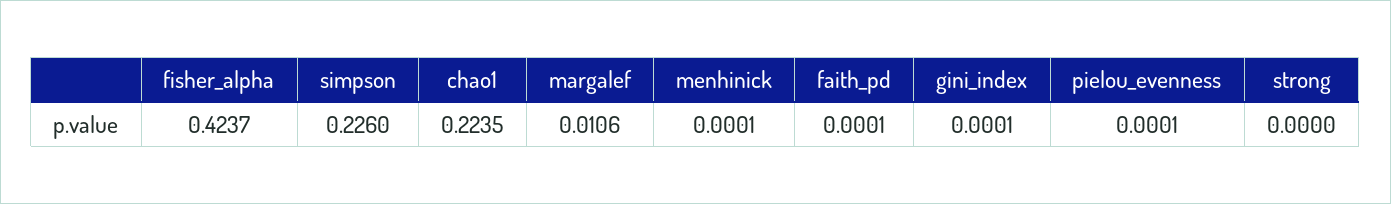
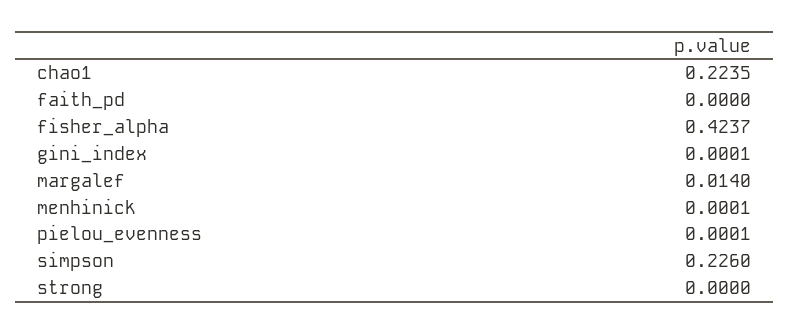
  {
    "fisher_alpha": 0.4237,
    "simpson": 0.226,
    "chao1": 0.2235,
-   "margalef": 0.0106,
+   "margalef": 0.014,
    "menhinick": 0.0001,
-   "faith_pd": 0.0001,
+   "faith_pd": 0,
    "gini_index": 0.0001,
    "pielou_evenness": 0.0001,
    "strong": 0
  }

